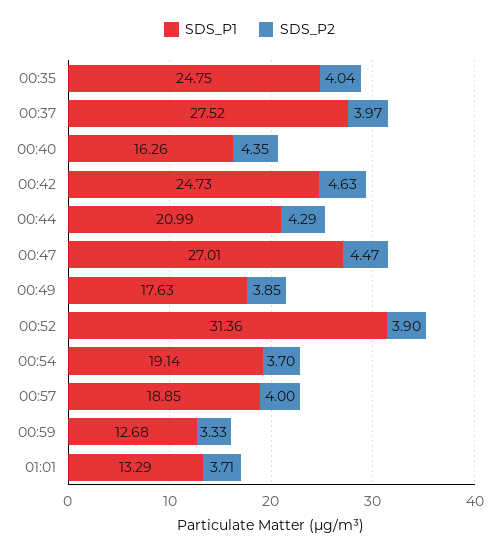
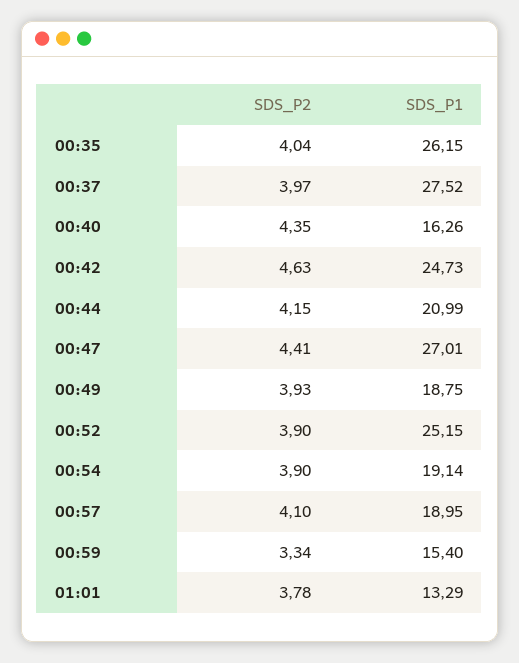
  {
    "SDS_P1": {
-     "00:35": 24.75,
+     "00:35": 26.15,
      "00:37": 27.52,
      "00:40": 16.26,
      "00:42": 24.73,
      "00:44": 20.99,
      "00:47": 27.01,
-     "00:49": 17.63,
+     "00:49": 18.75,
-     "00:52": 31.36,
+     "00:52": 25.15,
      "00:54": 19.14,
-     "00:57": 18.85,
+     "00:57": 18.95,
-     "00:59": 12.68,
+     "00:59": 15.4,
      "01:01": 13.29
    },
    "SDS_P2": {
      "00:35": 4.04,
      "00:37": 3.97,
      "00:40": 4.35,
      "00:42": 4.63,
-     "00:44": 4.29,
+     "00:44": 4.15,
-     "00:47": 4.47,
+     "00:47": 4.41,
-     "00:49": 3.85,
+     "00:49": 3.93,
      "00:52": 3.9,
-     "00:54": 3.7,
+     "00:54": 3.9,
-     "00:57": 4,
+     "00:57": 4.1,
-     "00:59": 3.33,
+     "00:59": 3.34,
-     "01:01": 3.71
+     "01:01": 3.78
    }
  }

